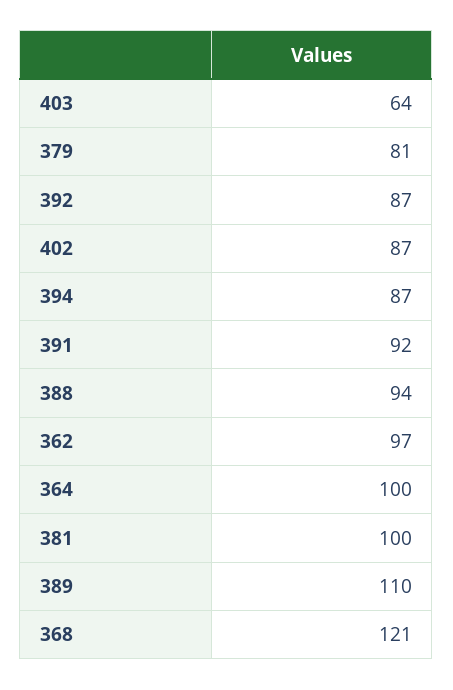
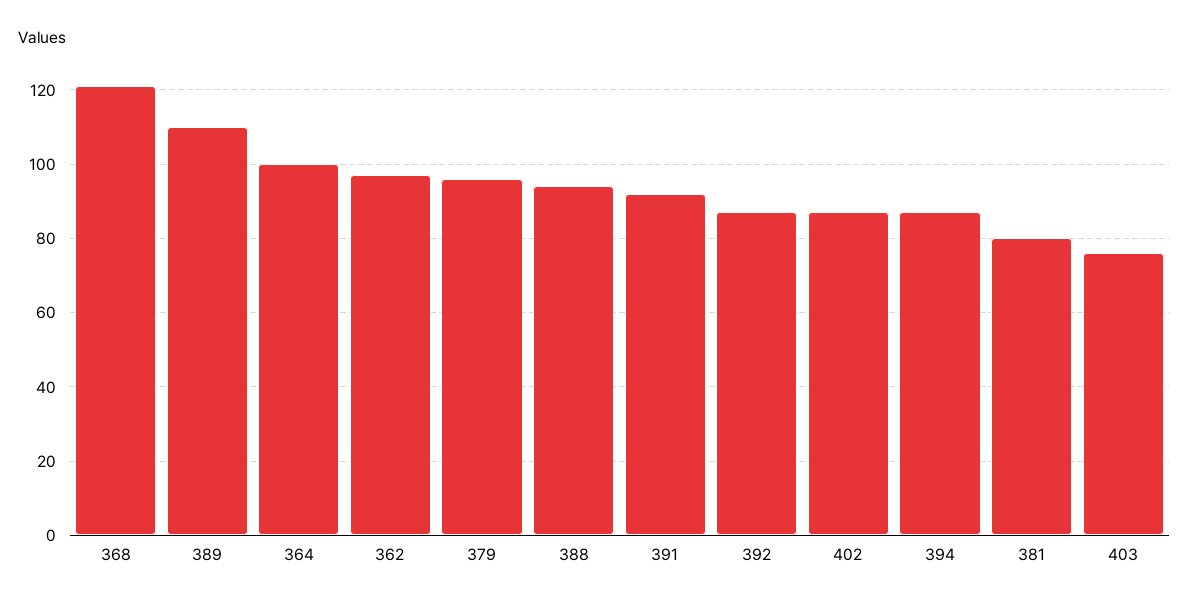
  {
-   "403": 64,
+   "403": 75,
-   "379": 81,
+   "379": 95,
    "392": 87,
    "402": 87,
    "394": 87,
    "391": 92,
    "388": 94,
    "362": 97,
    "364": 100,
-   "381": 100,
+   "381": 80,
    "389": 110,
    "368": 121
  }

